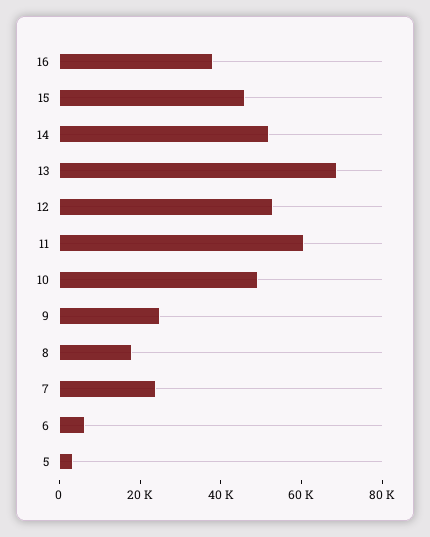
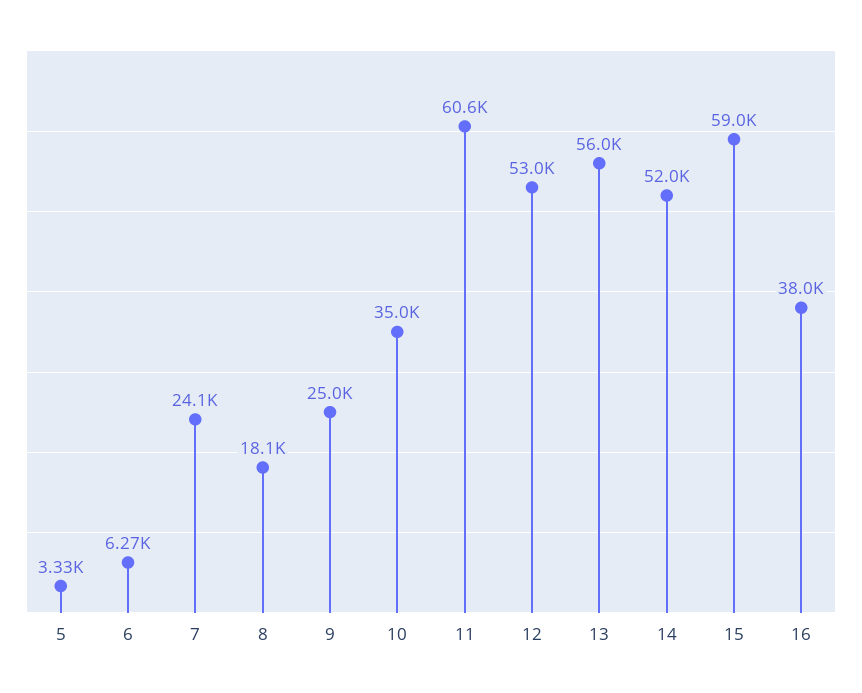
  {
    "16": 38000,
-   "15": 45000,
+   "15": 59000,
    "14": 52000,
-   "13": 70000,
+   "13": 56000,
    "12": 53000,
    "11": 60600,
-   "10": 50000,
+   "10": 35000,
    "9": 25000,
    "8": 18100,
    "7": 24100,
    "6": 6270,
    "5": 3330
  }

